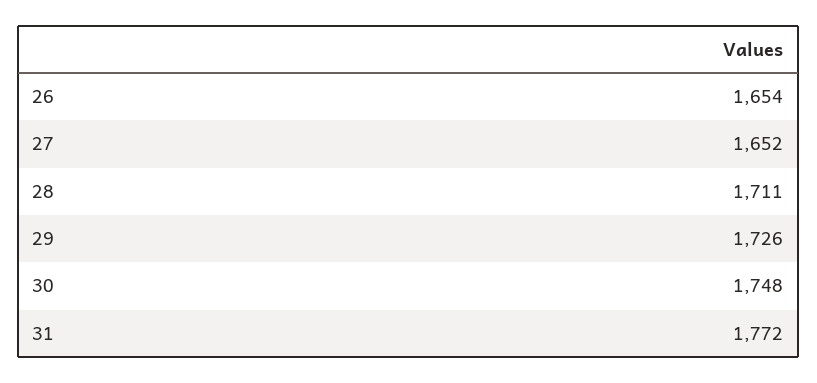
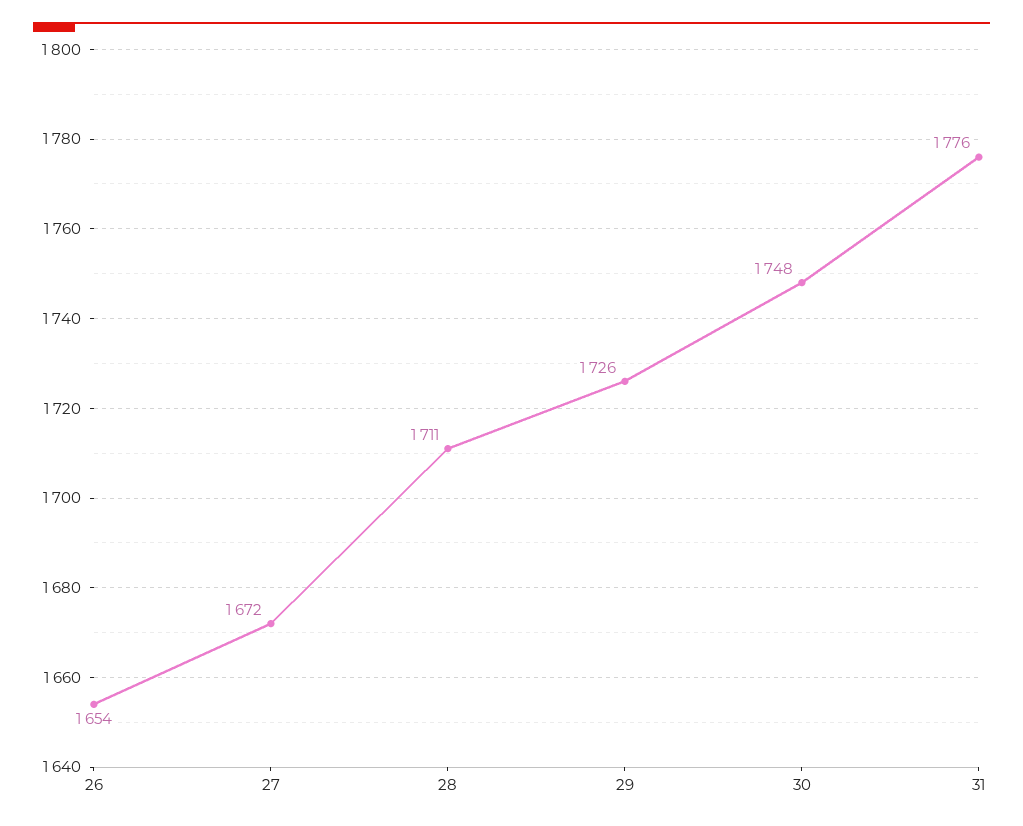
  {
    "26": 1654,
-   "27": 1652,
+   "27": 1672,
    "28": 1711,
    "29": 1726,
    "30": 1748,
-   "31": 1772
+   "31": 1776
  }

